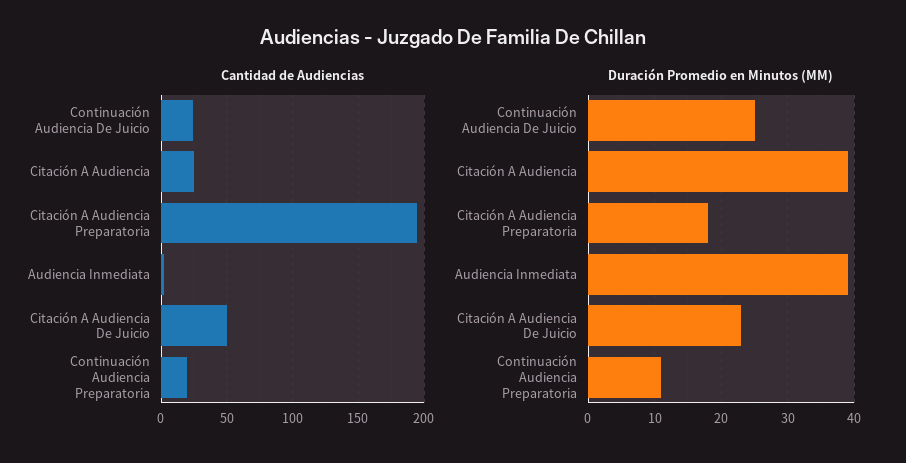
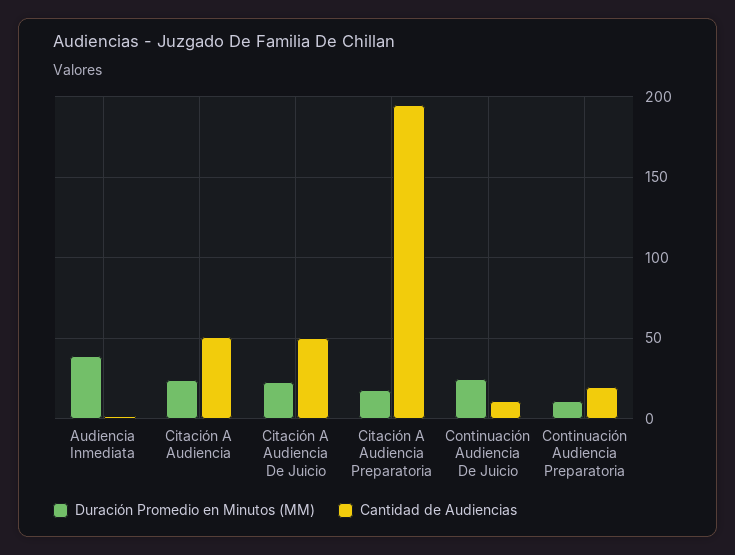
  {
    "Cantidad de Audiencias": {
-     "Continuación Audiencia De Juicio": 25,
+     "Continuación Audiencia De Juicio": 10,
-     "Citación A Audiencia": 25,
+     "Citación A Audiencia": 50,
      "Citación A Audiencia Preparatoria": 195,
      "Audiencia Inmediata": 0,
      "Citación A Audiencia De Juicio": 50,
      "Continuación Audiencia Preparatoria": 20
    },
    "Duración Promedio en Minutos (MM)": {
      "Continuación Audiencia De Juicio": 25,
-     "Citación A Audiencia": 39,
+     "Citación A Audiencia": 25,
      "Citación A Audiencia Preparatoria": 18,
      "Audiencia Inmediata": 39,
      "Citación A Audiencia De Juicio": 23,
      "Continuación Audiencia Preparatoria": 11
    }
  }

